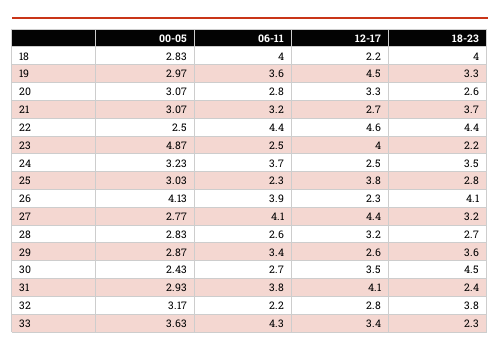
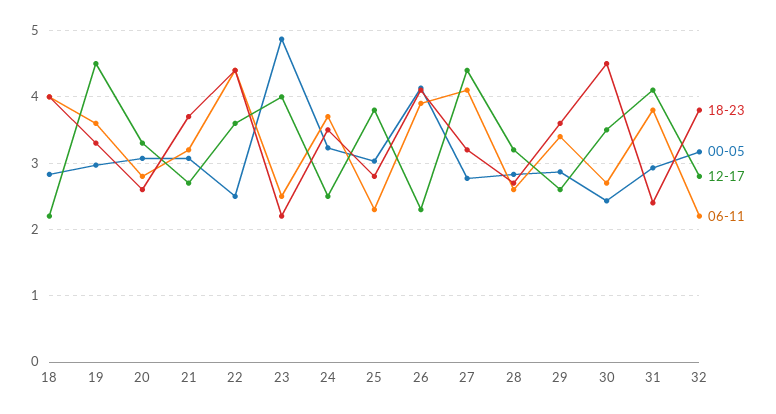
  {
    "00-05": {
      "18": 2.83,
      "19": 2.97,
      "20": 3.07,
      "21": 3.07,
      "22": 2.5,
      "23": 4.87,
      "24": 3.23,
      "25": 3.03,
      "26": 4.13,
      "27": 2.77,
      "28": 2.83,
      "29": 2.87,
      "30": 2.43,
      "31": 2.93,
-     "32": 3.17,
+     "32": 3.17
-     "33": 3.63
    },
    "06-11": {
      "18": 4,
      "19": 3.6,
      "20": 2.8,
      "21": 3.2,
      "22": 4.4,
      "23": 2.5,
      "24": 3.7,
      "25": 2.3,
      "26": 3.9,
      "27": 4.1,
      "28": 2.6,
      "29": 3.4,
      "30": 2.7,
      "31": 3.8,
-     "32": 2.2,
+     "32": 2.2
-     "33": 4.3
    },
    "12-17": {
      "18": 2.2,
      "19": 4.5,
      "20": 3.3,
      "21": 2.7,
-     "22": 4.6,
+     "22": 3.6,
      "23": 4,
      "24": 2.5,
      "25": 3.8,
      "26": 2.3,
      "27": 4.4,
      "28": 3.2,
      "29": 2.6,
      "30": 3.5,
      "31": 4.1,
-     "32": 2.8,
+     "32": 2.8
-     "33": 3.4
    },
    "18-23": {
      "18": 4,
      "19": 3.3,
      "20": 2.6,
      "21": 3.7,
      "22": 4.4,
      "23": 2.2,
      "24": 3.5,
      "25": 2.8,
      "26": 4.1,
      "27": 3.2,
      "28": 2.7,
      "29": 3.6,
      "30": 4.5,
      "31": 2.4,
-     "32": 3.8,
+     "32": 3.8
-     "33": 2.3
    }
  }

